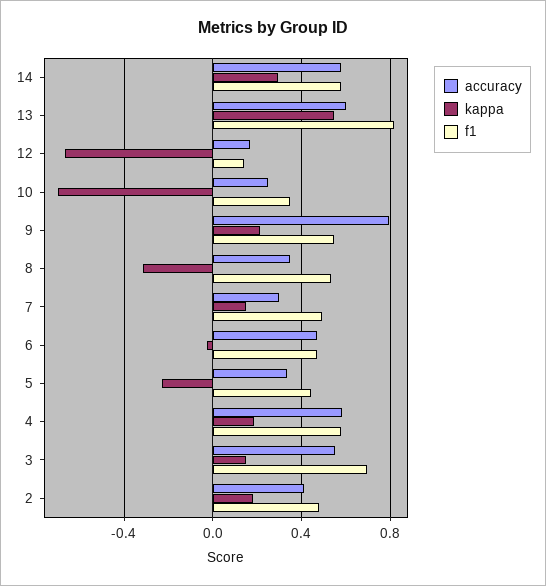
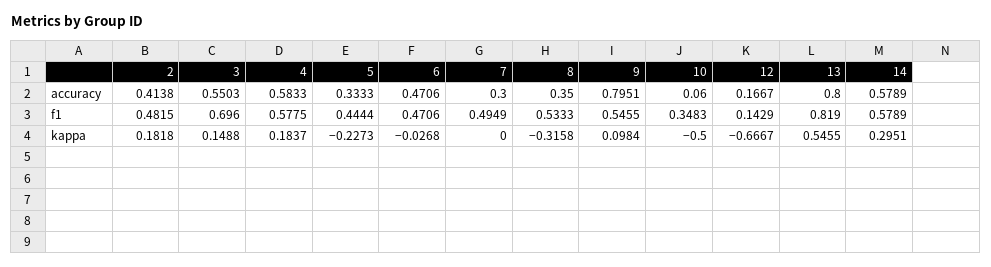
  {
    "accuracy": {
      "14": 0.5789,
-     "13": 0.6,
+     "13": 0.8,
      "12": 0.1667,
-     "10": 0.25,
+     "10": 0.06,
      "9": 0.7951,
      "8": 0.35,
      "7": 0.3,
      "6": 0.4706,
      "5": 0.3333,
      "4": 0.5833,
      "3": 0.5503,
      "2": 0.4138
    },
    "kappa": {
      "14": 0.2951,
      "13": 0.5455,
      "12": -0.6667,
-     "10": -0.7,
+     "10": -0.5,
-     "9": 0.2,
+     "9": 0.0984,
      "8": -0.3158,
-     "7": 0.15,
+     "7": 0,
      "6": -0.0268,
      "5": -0.2273,
      "4": 0.1837,
      "3": 0.1488,
      "2": 0.1818
    },
    "f1": {
      "14": 0.5789,
      "13": 0.819,
      "12": 0.1429,
      "10": 0.3483,
      "9": 0.5455,
      "8": 0.5333,
      "7": 0.4949,
      "6": 0.4706,
      "5": 0.4444,
      "4": 0.5775,
      "3": 0.696,
      "2": 0.4815
    }
  }

